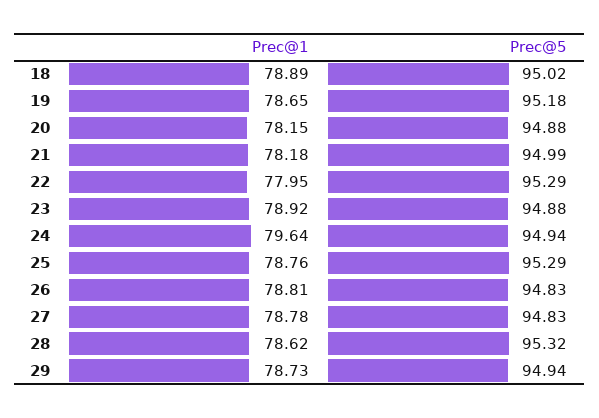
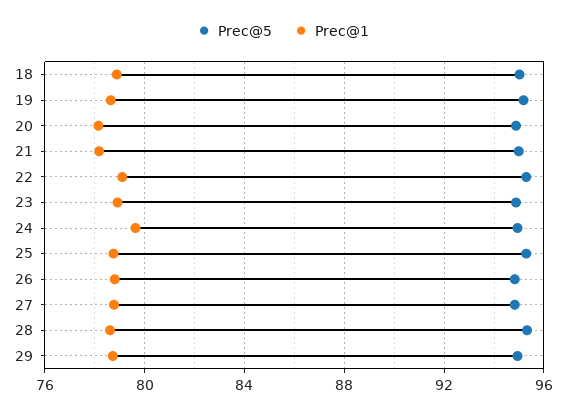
  {
    "Prec@1": {
      "18": 78.89,
      "19": 78.65,
      "20": 78.15,
      "21": 78.18,
-     "22": 77.95,
+     "22": 79,
      "23": 78.92,
      "24": 79.64,
      "25": 78.76,
      "26": 78.81,
      "27": 78.78,
      "28": 78.62,
      "29": 78.73
    },
    "Prec@5": {
      "18": 95.02,
      "19": 95.18,
      "20": 94.88,
      "21": 94.99,
      "22": 95.29,
      "23": 94.88,
      "24": 94.94,
      "25": 95.29,
      "26": 94.83,
      "27": 94.83,
      "28": 95.32,
      "29": 94.94
    }
  }

